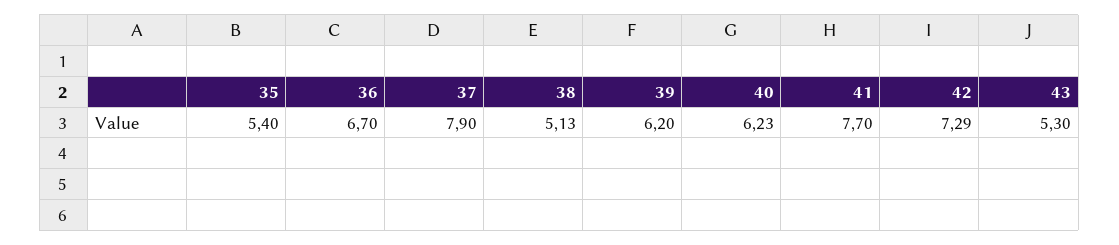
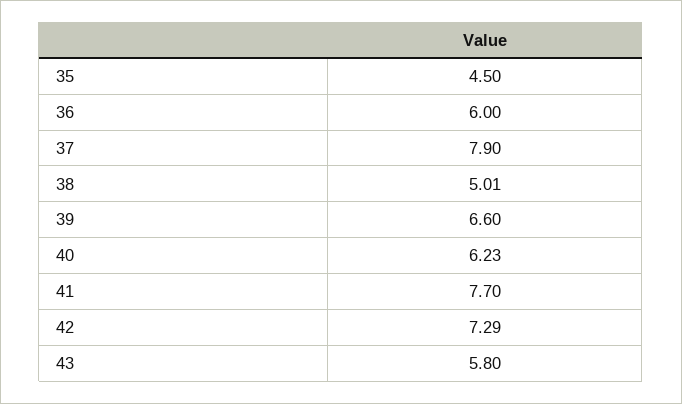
  {
-   "35": 5.4,
+   "35": 4.5,
-   "36": 6.7,
+   "36": 6,
    "37": 7.9,
-   "38": 5.13,
+   "38": 5.01,
-   "39": 6.2,
+   "39": 6.6,
    "40": 6.23,
    "41": 7.7,
    "42": 7.29,
-   "43": 5.3
+   "43": 5.8
  }

